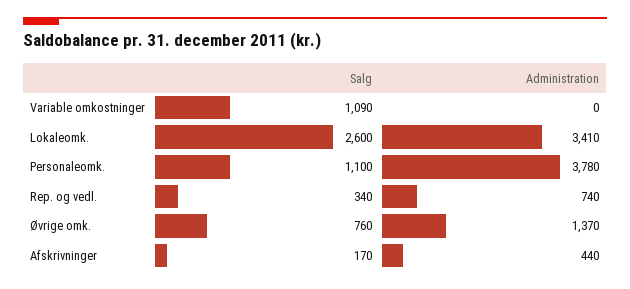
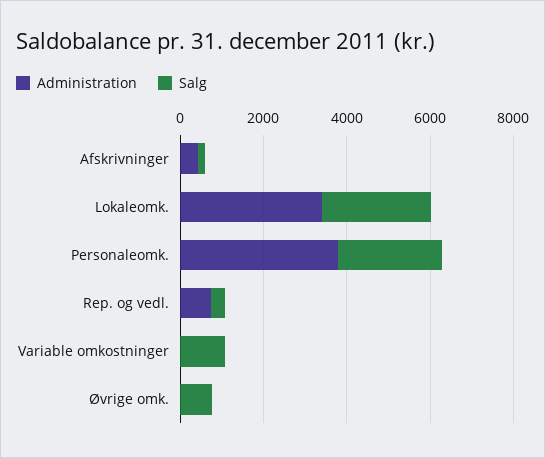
  {
    "Salg": {
      "Variable omkostninger": 1090,
      "Lokaleomk.": 2600,
-     "Personaleomk.": 1100,
+     "Personaleomk.": 2500,
      "Rep. og vedl.": 340,
      "Øvrige omk.": 760,
      "Afskrivninger": 170
    },
    "Administration": {
      "Variable omkostninger": 0,
      "Lokaleomk.": 3410,
      "Personaleomk.": 3780,
      "Rep. og vedl.": 740,
-     "Øvrige omk.": 1370,
+     "Øvrige omk.": 0,
      "Afskrivninger": 440
    }
  }

